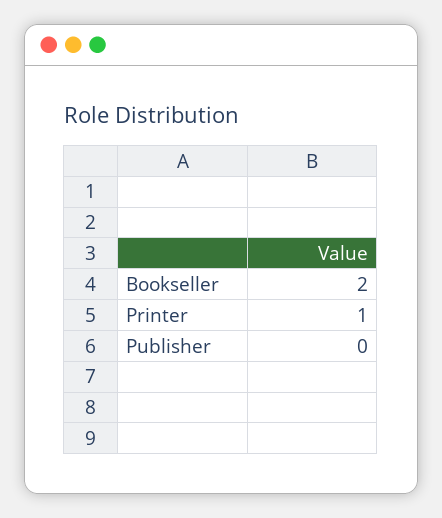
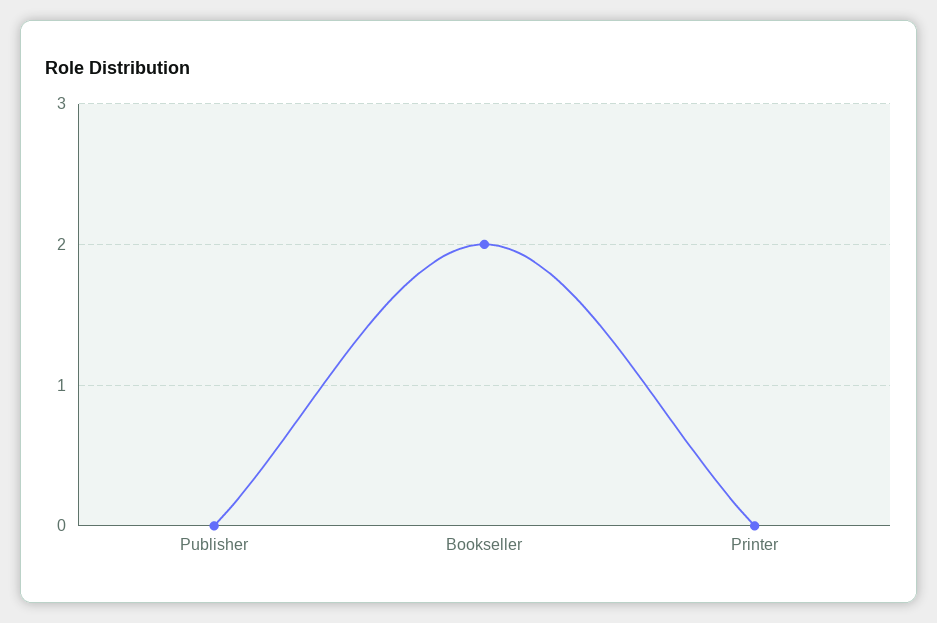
  {
    "Bookseller": 2,
-   "Printer": 1,
+   "Printer": 0,
    "Publisher": 0
  }

